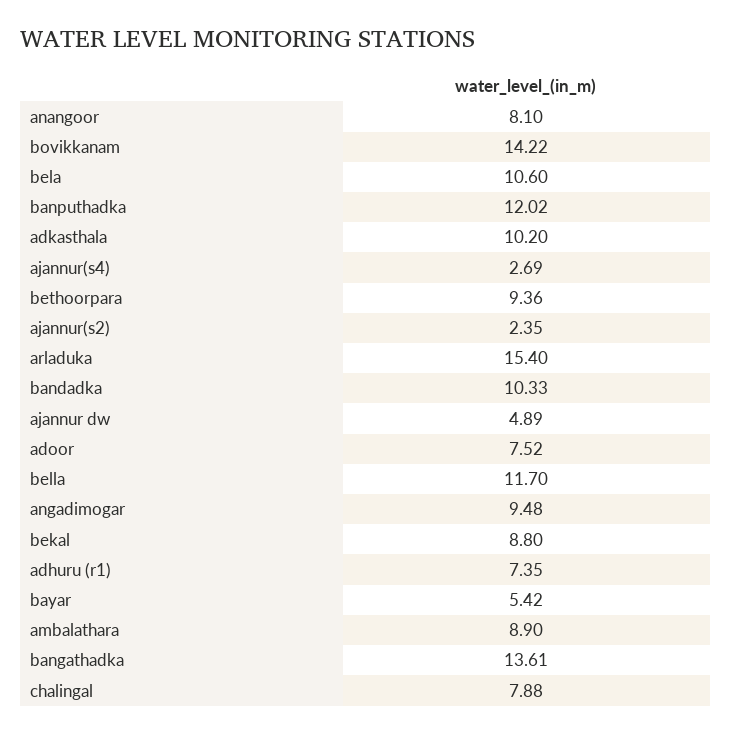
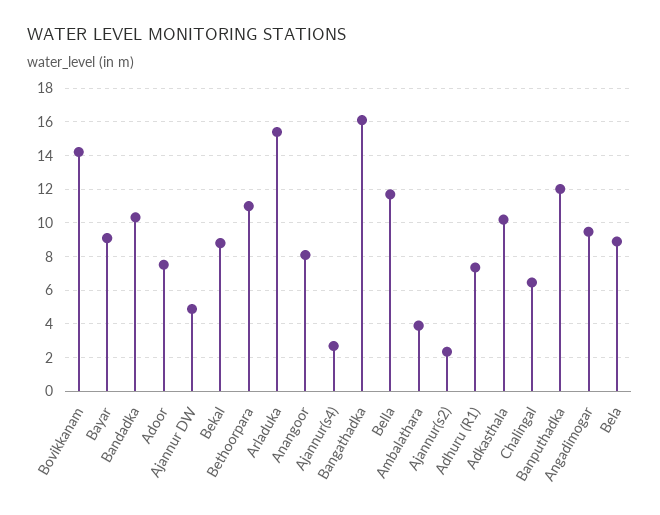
  {
    "anangoor": 8.1,
    "bovikkanam": 14.22,
-   "bela": 10.6,
+   "bela": 9,
    "banputhadka": 12.02,
    "adkasthala": 10.2,
    "ajannur(s4)": 2.69,
-   "bethoorpara": 9.36,
+   "bethoorpara": 11,
    "ajannur(s2)": 2.35,
    "arladuka": 15.4,
    "bandadka": 10.33,
    "ajannur dw": 4.89,
    "adoor": 7.52,
    "bella": 11.7,
    "angadimogar": 9.48,
    "bekal": 8.8,
    "adhuru (r1)": 7.35,
-   "bayar": 5.42,
+   "bayar": 9,
-   "ambalathara": 8.9,
+   "ambalathara": 4,
-   "bangathadka": 13.61,
+   "bangathadka": 16,
-   "chalingal": 7.88
+   "chalingal": 6.5
  }

